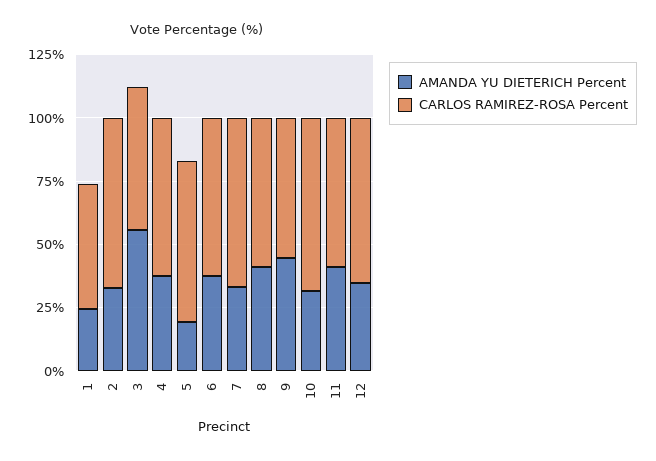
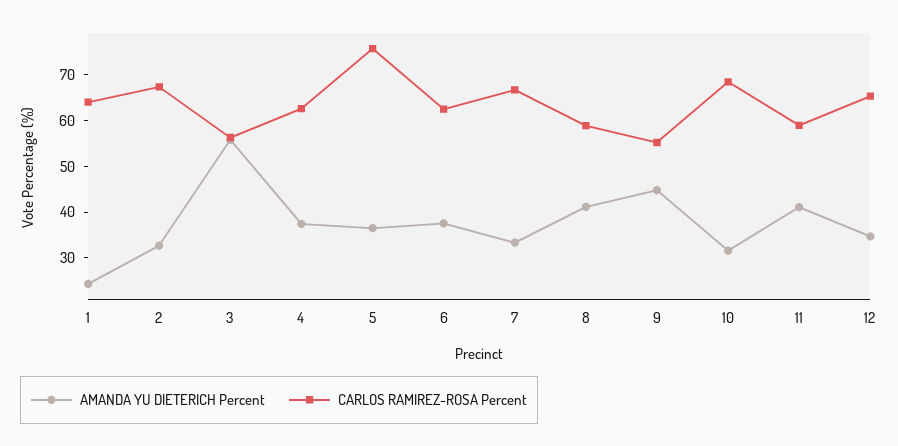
  {
    "AMANDA YU DIETERICH Percent": {
      "1": 24,
      "2": 32,
      "3": 56,
      "4": 38,
-     "5": 20,
+     "5": 36,
      "6": 38,
      "7": 34,
      "8": 42,
      "9": 44,
      "10": 32,
      "11": 42,
      "12": 34
    },
    "CARLOS RAMIREZ-ROSA Percent": {
-     "1": 50,
+     "1": 64,
      "2": 68,
      "3": 56,
      "4": 62,
-     "5": 65,
+     "5": 76,
      "6": 62,
      "7": 66,
      "8": 58,
      "9": 56,
      "10": 68,
      "11": 58,
      "12": 66
    }
  }

